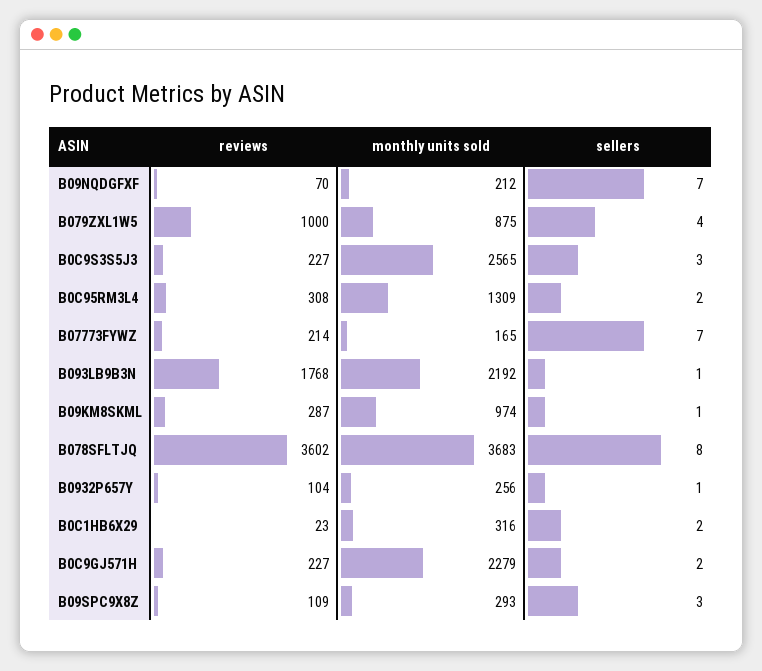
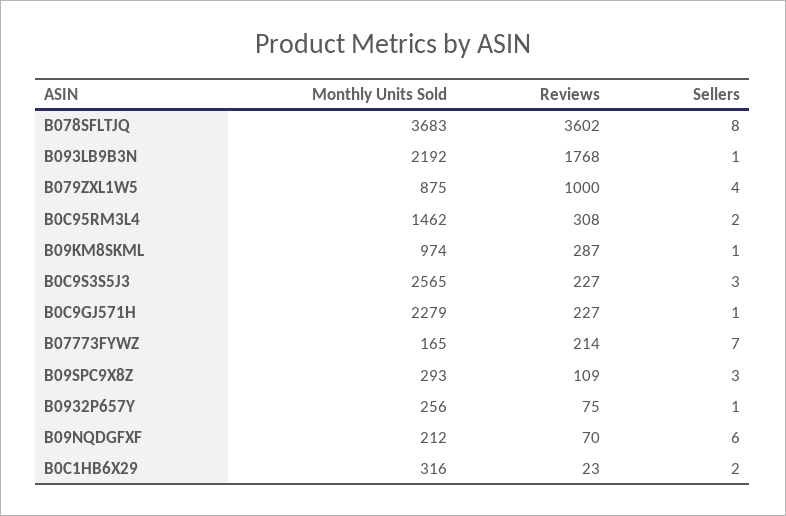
  {
    "reviews": {
      "B09NQDGFXF": 70,
      "B079ZXL1W5": 1000,
      "B0C9S3S5J3": 227,
      "B0C95RM3L4": 308,
      "B07773FYWZ": 214,
      "B093LB9B3N": 1768,
      "B09KM8SKML": 287,
      "B078SFLTJQ": 3602,
-     "B0932P657Y": 104,
+     "B0932P657Y": 75,
      "B0C1HB6X29": 23,
      "B0C9GJ571H": 227,
      "B09SPC9X8Z": 109
    },
    "monthly units sold": {
      "B09NQDGFXF": 212,
      "B079ZXL1W5": 875,
      "B0C9S3S5J3": 2565,
-     "B0C95RM3L4": 1309,
+     "B0C95RM3L4": 1462,
      "B07773FYWZ": 165,
      "B093LB9B3N": 2192,
      "B09KM8SKML": 974,
      "B078SFLTJQ": 3683,
      "B0932P657Y": 256,
      "B0C1HB6X29": 316,
      "B0C9GJ571H": 2279,
      "B09SPC9X8Z": 293
    },
    "sellers": {
-     "B09NQDGFXF": 7,
+     "B09NQDGFXF": 6,
      "B079ZXL1W5": 4,
      "B0C9S3S5J3": 3,
      "B0C95RM3L4": 2,
      "B07773FYWZ": 7,
      "B093LB9B3N": 1,
      "B09KM8SKML": 1,
      "B078SFLTJQ": 8,
      "B0932P657Y": 1,
      "B0C1HB6X29": 2,
-     "B0C9GJ571H": 2,
+     "B0C9GJ571H": 1,
      "B09SPC9X8Z": 3
    }
  }

